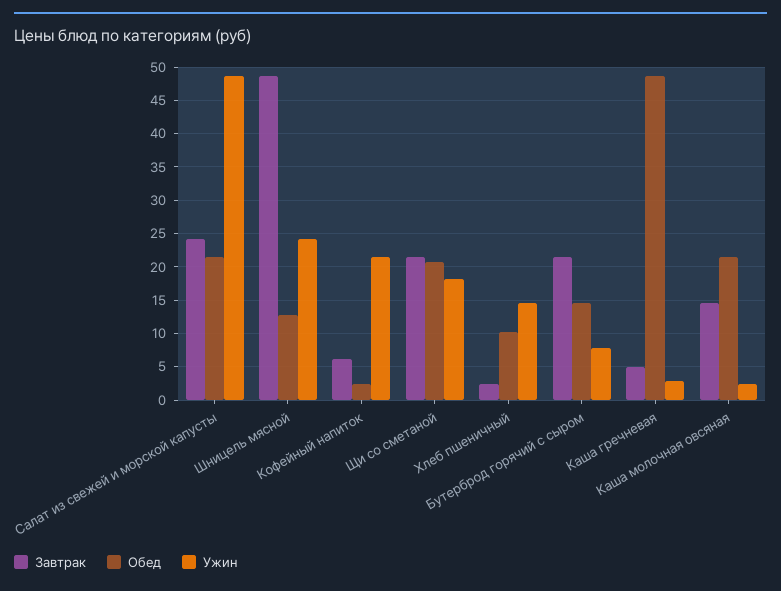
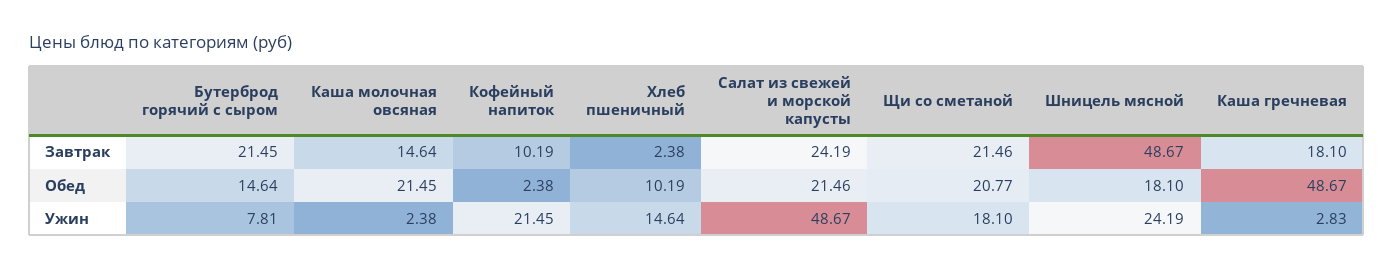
  {
    "Завтрак": {
      "Салат из свежей и морской капусты": 24.19,
      "Шницель мясной": 48.67,
-     "Кофейный напиток": 6,
+     "Кофейный напиток": 10.19,
      "Щи со сметаной": 21.46,
      "Хлеб пшеничный": 2.38,
      "Бутерброд горячий с сыром": 21.45,
-     "Каша гречневая": 5,
+     "Каша гречневая": 18.1,
      "Каша молочная овсяная": 14.64
    },
    "Обед": {
      "Салат из свежей и морской капусты": 21.46,
-     "Шницель мясной": 13,
+     "Шницель мясной": 18.1,
      "Кофейный напиток": 2.38,
      "Щи со сметаной": 20.77,
      "Хлеб пшеничный": 10.19,
      "Бутерброд горячий с сыром": 14.64,
      "Каша гречневая": 48.67,
      "Каша молочная овсяная": 21.45
    },
    "Ужин": {
      "Салат из свежей и морской капусты": 48.67,
      "Шницель мясной": 24.19,
      "Кофейный напиток": 21.45,
      "Щи со сметаной": 18.1,
      "Хлеб пшеничный": 14.64,
      "Бутерброд горячий с сыром": 7.81,
      "Каша гречневая": 2.83,
      "Каша молочная овсяная": 2.38
    }
  }

